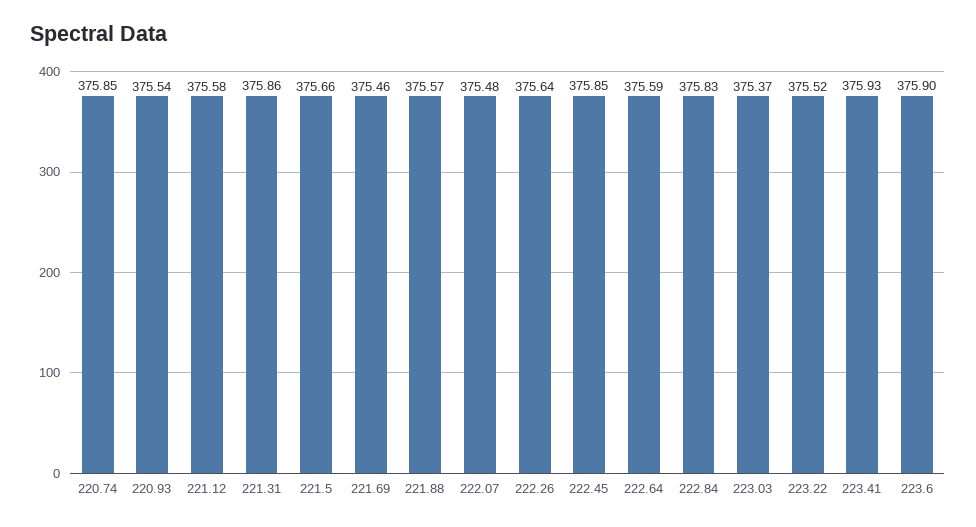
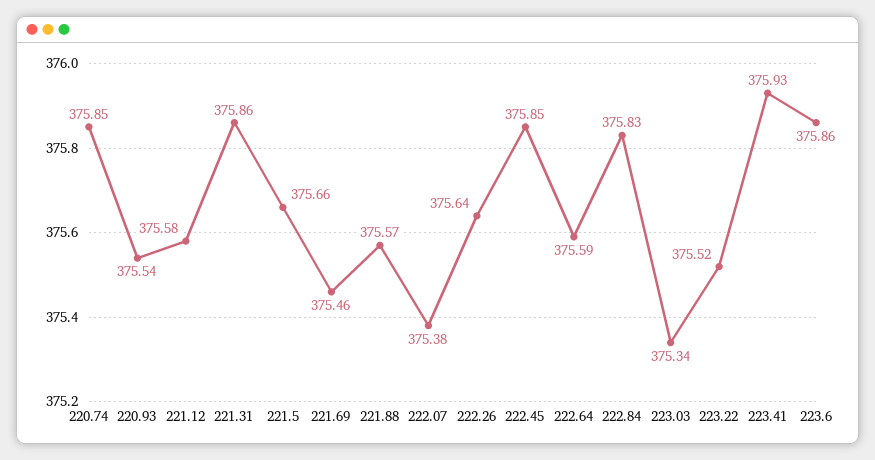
  {
    "220.74": 375.85,
    "220.93": 375.54,
    "221.12": 375.58,
    "221.31": 375.86,
    "221.5": 375.66,
    "221.69": 375.46,
    "221.88": 375.57,
-   "222.07": 375.48,
+   "222.07": 375.38,
    "222.26": 375.64,
    "222.45": 375.85,
    "222.64": 375.59,
    "222.84": 375.83,
-   "223.03": 375.37,
+   "223.03": 375.34,
    "223.22": 375.52,
    "223.41": 375.93,
-   "223.6": 375.9
+   "223.6": 375.86
  }

